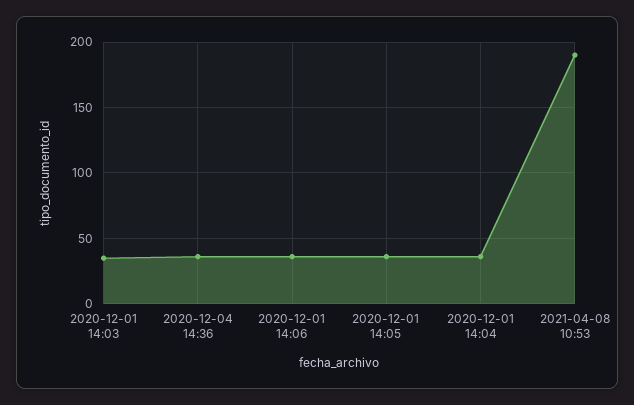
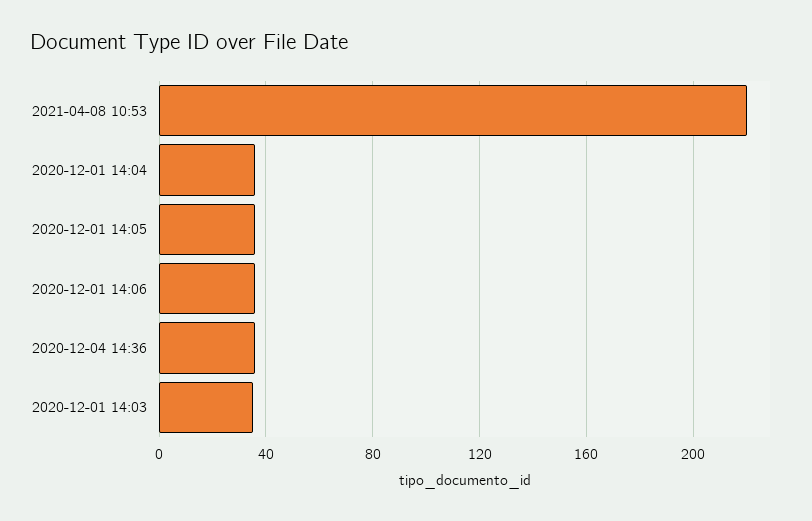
  {
    "2020-12-01 14:03": 35,
    "2020-12-04 14:36": 35,
    "2020-12-01 14:06": 35,
    "2020-12-01 14:05": 35,
    "2020-12-01 14:04": 35,
-   "2021-04-08 10:53": 190
+   "2021-04-08 10:53": 220
  }

